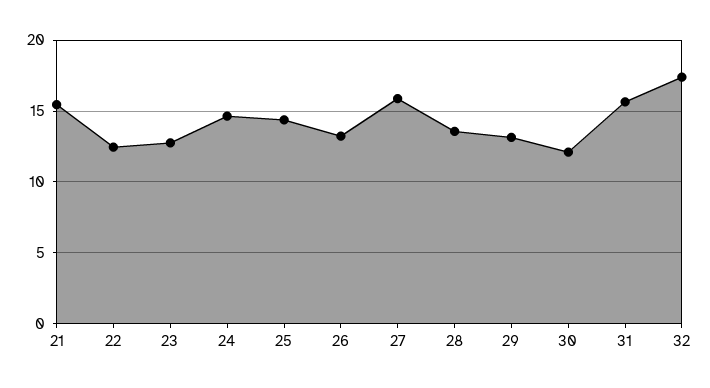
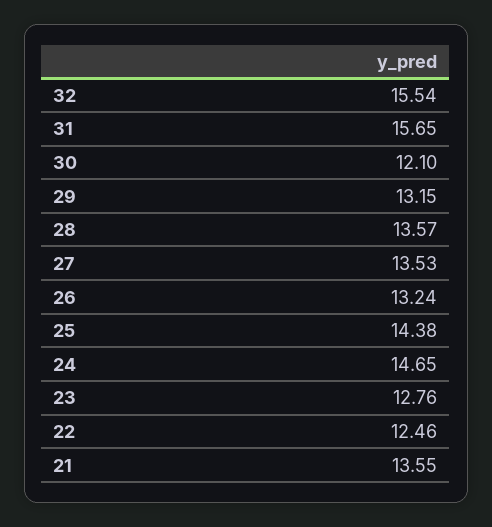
  {
-   "21": 15.5,
+   "21": 13.55,
    "22": 12.46,
    "23": 12.76,
    "24": 14.65,
    "25": 14.38,
    "26": 13.24,
-   "27": 16,
+   "27": 13.53,
    "28": 13.57,
    "29": 13.15,
    "30": 12.1,
    "31": 15.65,
-   "32": 17.5
+   "32": 15.54
  }

